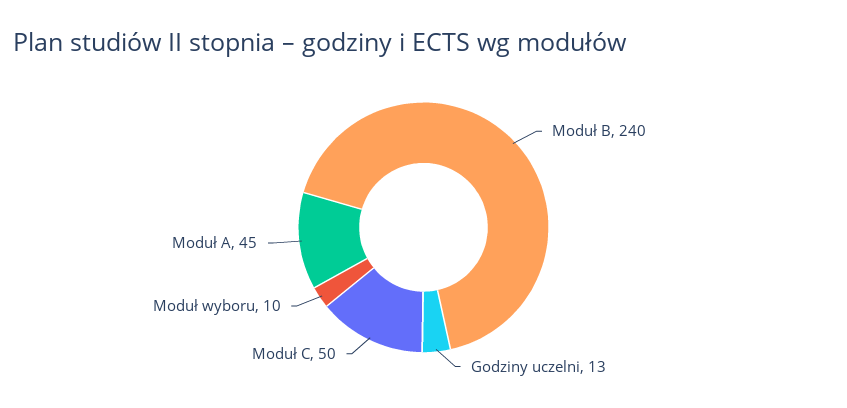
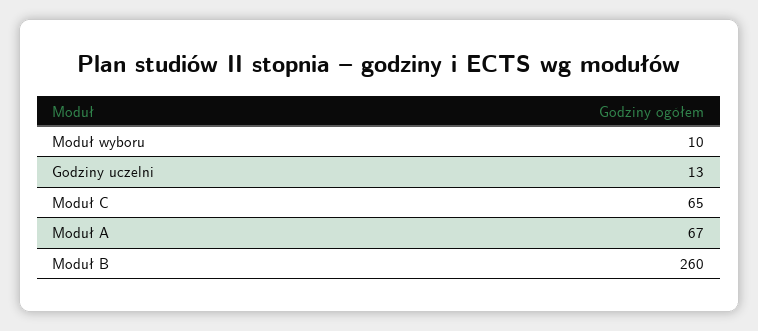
  {
-   "Moduł B": 240,
+   "Moduł B": 260,
    "Godziny uczelni": 13,
-   "Moduł C": 50,
+   "Moduł C": 65,
    "Moduł wyboru": 10,
-   "Moduł A": 45
+   "Moduł A": 67
  }

